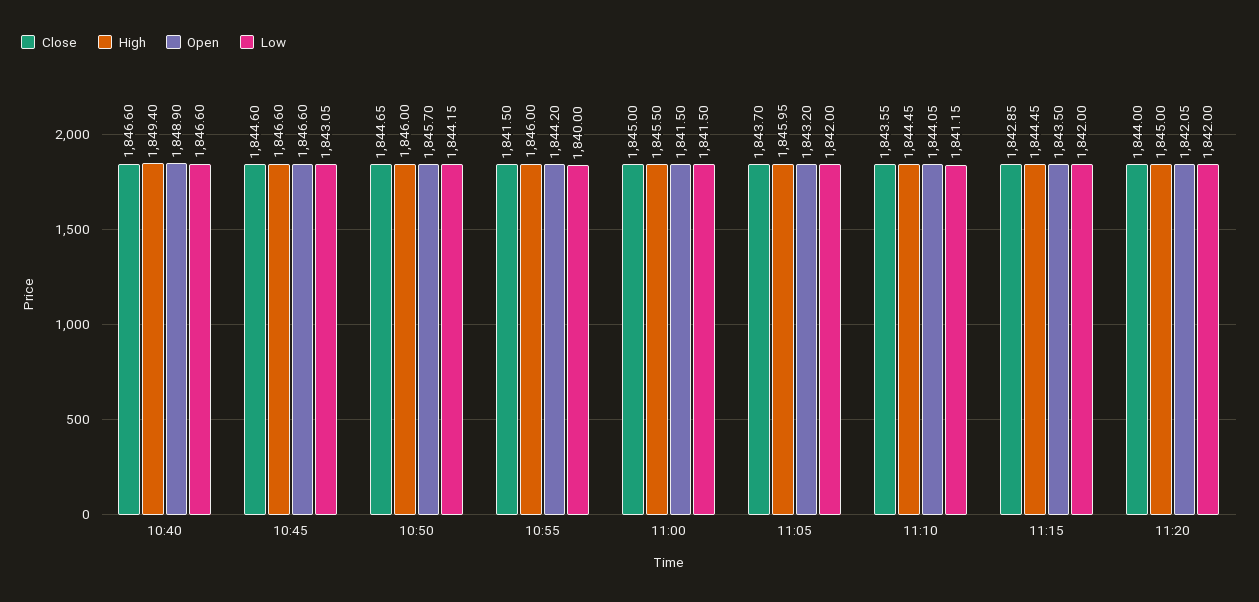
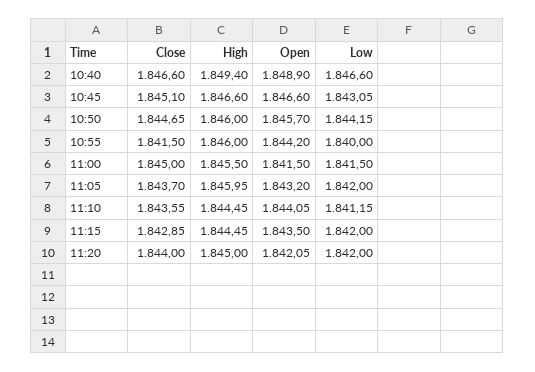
  {
    "Close": {
      "10:40": 1846.6,
-     "10:45": 1844.6,
+     "10:45": 1845.1,
      "10:50": 1844.65,
      "10:55": 1841.5,
      "11:00": 1845,
      "11:05": 1843.7,
      "11:10": 1843.55,
      "11:15": 1842.85,
      "11:20": 1844
    },
    "High": {
      "10:40": 1849.4,
      "10:45": 1846.6,
      "10:50": 1846,
      "10:55": 1846,
      "11:00": 1845.5,
      "11:05": 1845.95,
      "11:10": 1844.45,
      "11:15": 1844.45,
      "11:20": 1845
    },
    "Open": {
      "10:40": 1848.9,
      "10:45": 1846.6,
      "10:50": 1845.7,
      "10:55": 1844.2,
      "11:00": 1841.5,
      "11:05": 1843.2,
      "11:10": 1844.05,
      "11:15": 1843.5,
      "11:20": 1842.05
    },
    "Low": {
      "10:40": 1846.6,
      "10:45": 1843.05,
      "10:50": 1844.15,
      "10:55": 1840,
      "11:00": 1841.5,
      "11:05": 1842,
      "11:10": 1841.15,
      "11:15": 1842,
      "11:20": 1842
    }
  }

